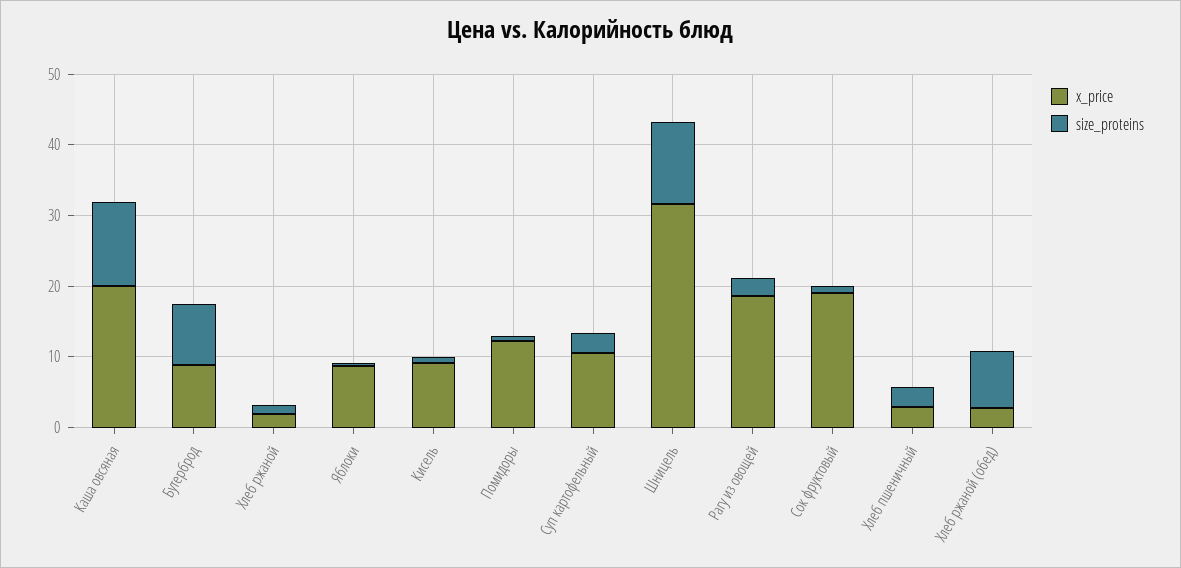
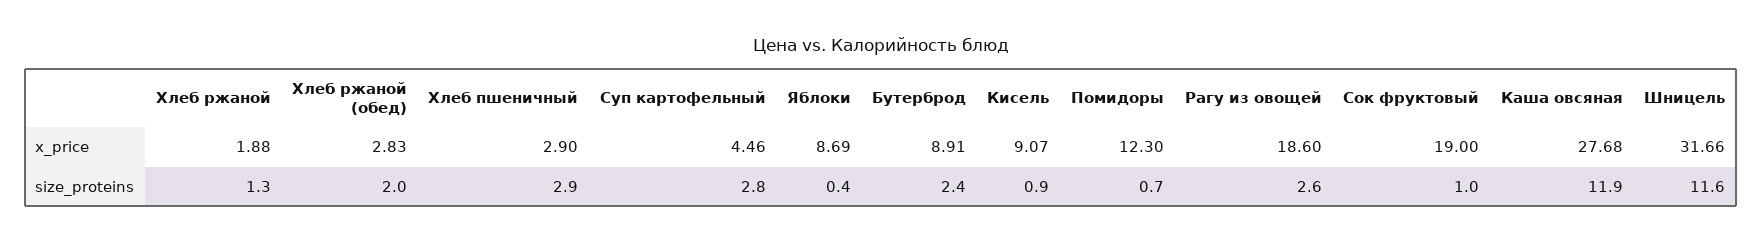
  {
    "x_price": {
-     "Каша овсяная": 20,
+     "Каша овсяная": 27.68,
      "Бутерброд": 8.91,
      "Хлеб ржаной": 1.88,
      "Яблоки": 8.69,
      "Кисель": 9.07,
      "Помидоры": 12.3,
-     "Суп картофельный": 10,
+     "Суп картофельный": 4.46,
      "Шницель": 31.66,
      "Рагу из овощей": 18.6,
      "Сок фруктовый": 19,
      "Хлеб пшеничный": 2.9,
      "Хлеб ржаной (обед)": 2.83
    },
    "size_proteins": {
      "Каша овсяная": 11.9,
-     "Бутерброд": 8,
+     "Бутерброд": 2.4,
      "Хлеб ржаной": 1.3,
      "Яблоки": 0.4,
      "Кисель": 0.9,
      "Помидоры": 0.7,
      "Суп картофельный": 2.8,
      "Шницель": 11.6,
      "Рагу из овощей": 2.6,
      "Сок фруктовый": 1,
      "Хлеб пшеничный": 2.9,
-     "Хлеб ржаной (обед)": 8
+     "Хлеб ржаной (обед)": 2
    }
  }

